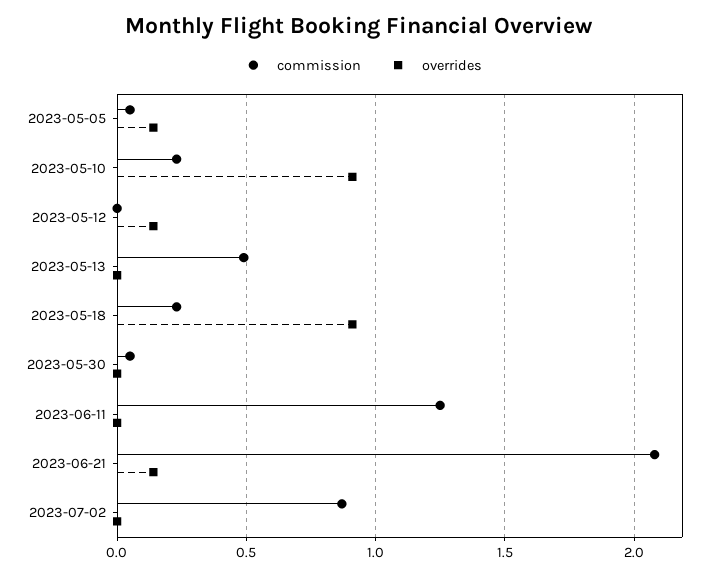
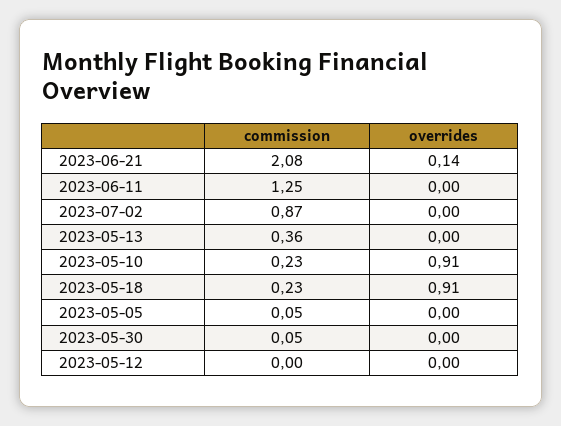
  {
    "commission": {
      "2023-05-05": 0.05,
      "2023-05-10": 0.23,
      "2023-05-12": 0,
-     "2023-05-13": 0.5,
+     "2023-05-13": 0.36,
      "2023-05-18": 0.23,
      "2023-05-30": 0.05,
      "2023-06-11": 1.25,
      "2023-06-21": 2.08,
      "2023-07-02": 0.87
    },
    "overrides": {
-     "2023-05-05": 0.15,
+     "2023-05-05": 0,
      "2023-05-10": 0.91,
-     "2023-05-12": 0.15,
+     "2023-05-12": 0,
      "2023-05-13": 0,
      "2023-05-18": 0.91,
      "2023-05-30": 0,
      "2023-06-11": 0,
      "2023-06-21": 0.14,
      "2023-07-02": 0
    }
  }

